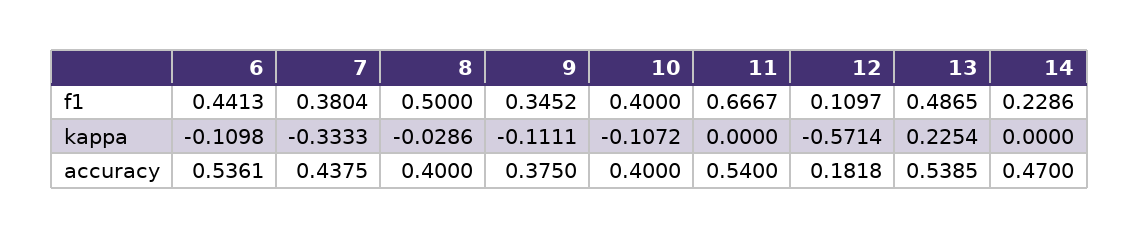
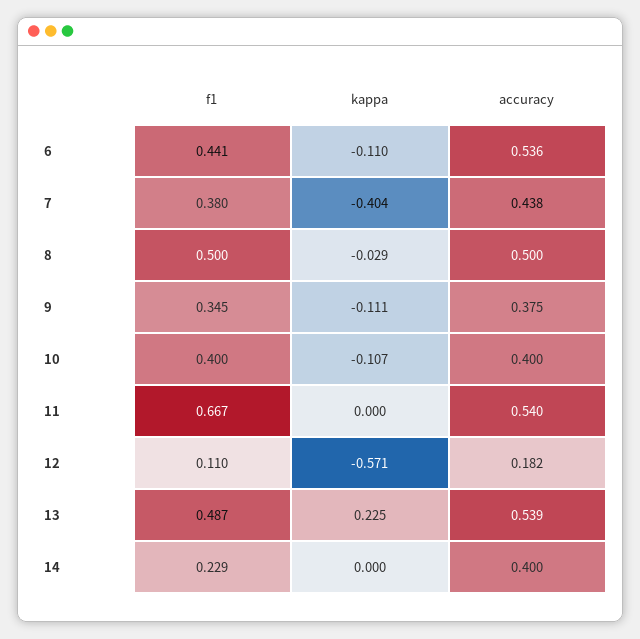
  {
    "6": {
      "f1": 0.4413,
      "kappa": -0.1098,
      "accuracy": 0.5361
    },
    "7": {
      "f1": 0.3804,
-     "kappa": -0.3333,
+     "kappa": -0.404,
      "accuracy": 0.4375
    },
    "8": {
      "f1": 0.5,
      "kappa": -0.0286,
-     "accuracy": 0.4
+     "accuracy": 0.5
    },
    "9": {
      "f1": 0.3452,
      "kappa": -0.1111,
      "accuracy": 0.375
    },
    "10": {
      "f1": 0.4,
      "kappa": -0.1072,
      "accuracy": 0.4
    },
    "11": {
      "f1": 0.6667,
      "kappa": 0,
      "accuracy": 0.54
    },
    "12": {
      "f1": 0.1097,
      "kappa": -0.5714,
      "accuracy": 0.1818
    },
    "13": {
      "f1": 0.4865,
      "kappa": 0.2254,
      "accuracy": 0.5385
    },
    "14": {
      "f1": 0.2286,
      "kappa": 0,
-     "accuracy": 0.47
+     "accuracy": 0.4
    }
  }

